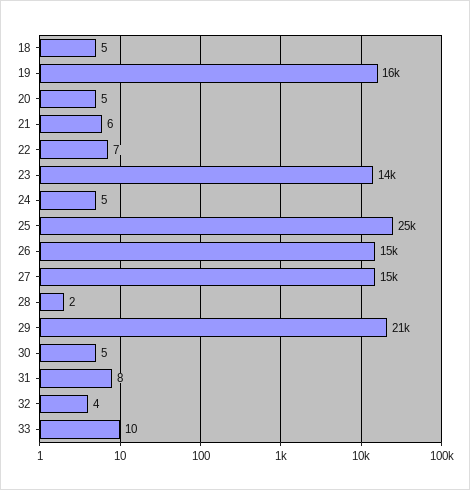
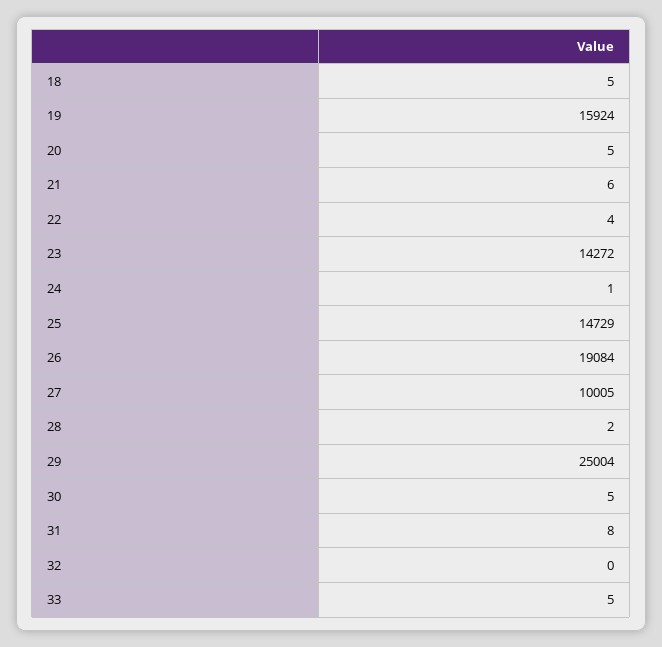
  {
    "18": 5,
    "19": 15924,
    "20": 5,
    "21": 6,
-   "22": 7,
+   "22": 4,
    "23": 14272,
-   "24": 5,
+   "24": 1,
-   "25": 25000,
+   "25": 14729,
-   "26": 15000,
+   "26": 19084,
-   "27": 15000,
+   "27": 10005,
    "28": 2,
-   "29": 21000,
+   "29": 25004,
    "30": 5,
    "31": 8,
-   "32": 4,
+   "32": 0,
-   "33": 10
+   "33": 5
  }

